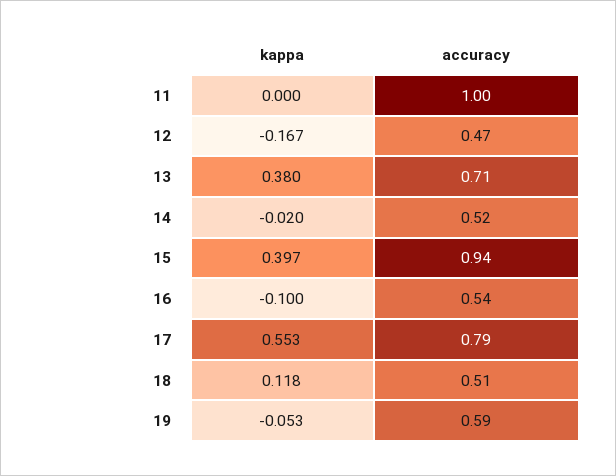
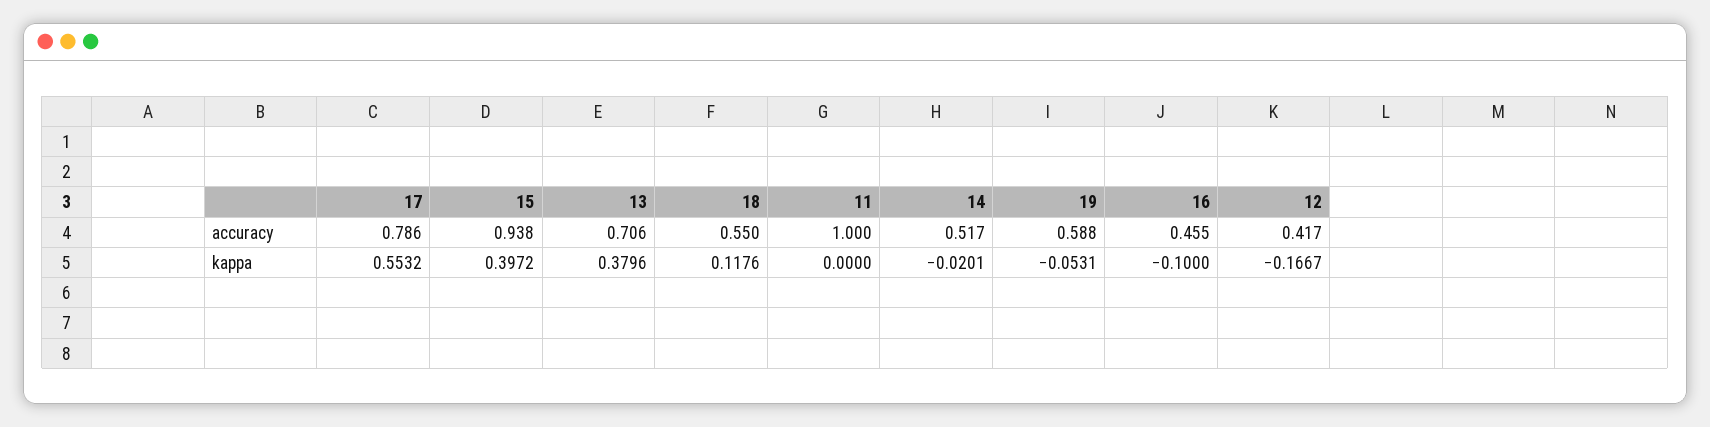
  {
    "kappa": {
      "11": 0,
      "12": -0.1667,
      "13": 0.3796,
      "14": -0.0201,
      "15": 0.3972,
      "16": -0.1,
      "17": 0.5532,
      "18": 0.1176,
      "19": -0.0531
    },
    "accuracy": {
      "11": 1,
-     "12": 0.47,
+     "12": 0.417,
      "13": 0.706,
      "14": 0.517,
      "15": 0.938,
-     "16": 0.54,
+     "16": 0.455,
      "17": 0.786,
-     "18": 0.51,
+     "18": 0.55,
      "19": 0.588
    }
  }

